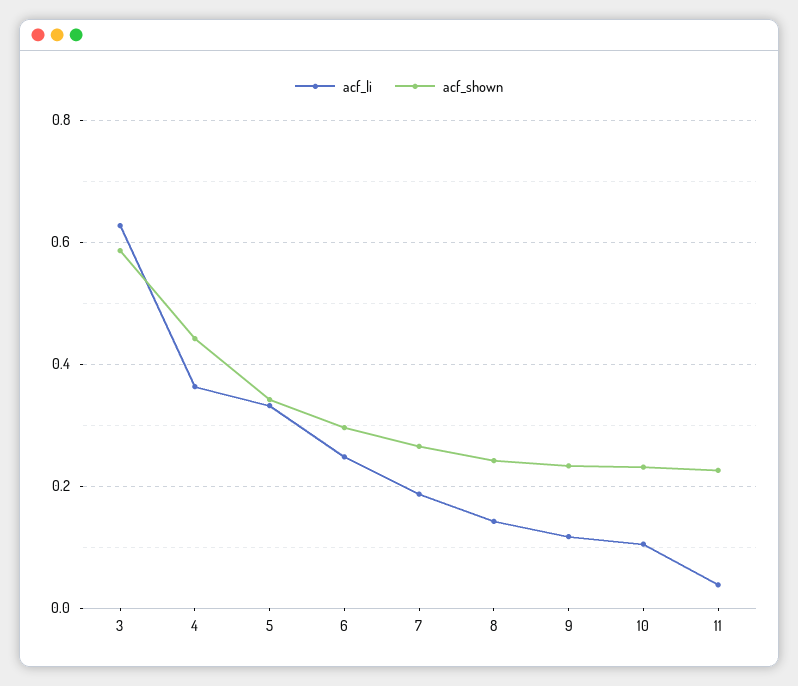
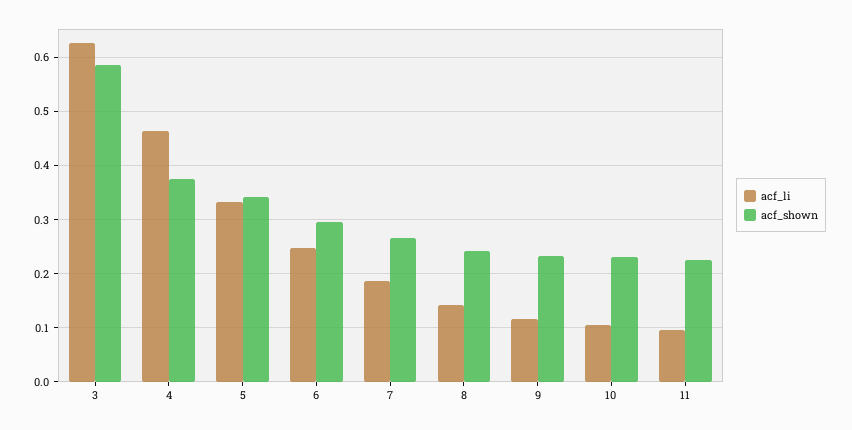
  {
    "acf_li": {
      "3": 0.62,
-     "4": 0.36,
+     "4": 0.46,
      "5": 0.34,
      "6": 0.24,
      "7": 0.18,
      "8": 0.14,
      "9": 0.12,
      "10": 0.1,
-     "11": 0.04
+     "11": 0.1
    },
    "acf_shown": {
      "3": 0.58,
-     "4": 0.44,
+     "4": 0.38,
      "5": 0.34,
      "6": 0.3,
      "7": 0.26,
      "8": 0.24,
      "9": 0.24,
      "10": 0.24,
      "11": 0.22
    }
  }

